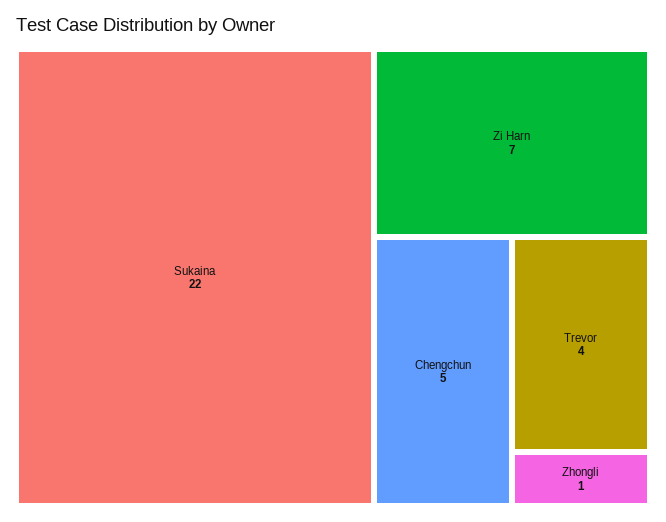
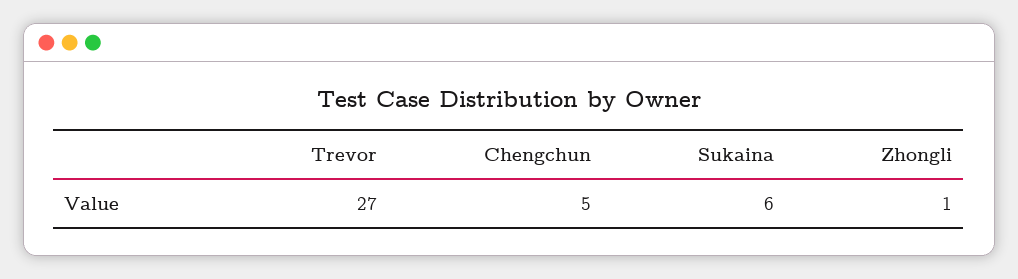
  {
-   "Sukaina": 22,
+   "Sukaina": 6,
-   "Zi Harn": 7,
    "Chengchun": 5,
-   "Trevor": 4,
+   "Trevor": 27,
    "Zhongli": 1
  }

